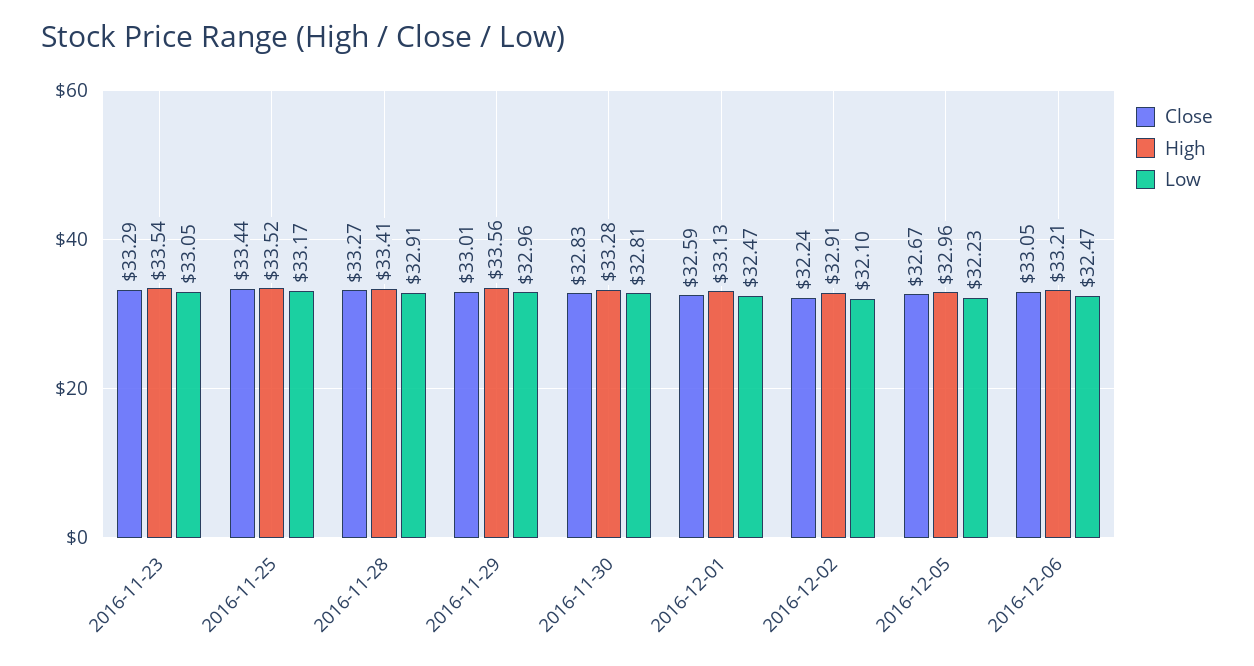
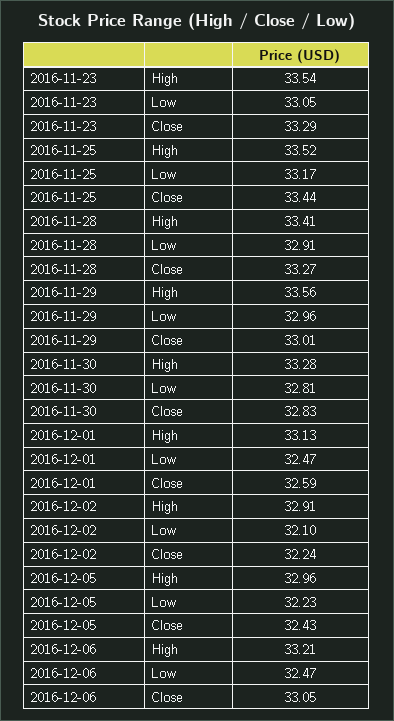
  {
    "Close": {
      "2016-11-23": 33.29,
      "2016-11-25": 33.44,
      "2016-11-28": 33.27,
      "2016-11-29": 33.01,
      "2016-11-30": 32.83,
      "2016-12-01": 32.59,
      "2016-12-02": 32.24,
-     "2016-12-05": 32.67,
+     "2016-12-05": 32.43,
      "2016-12-06": 33.05
    },
    "High": {
      "2016-11-23": 33.54,
      "2016-11-25": 33.52,
      "2016-11-28": 33.41,
      "2016-11-29": 33.56,
      "2016-11-30": 33.28,
      "2016-12-01": 33.13,
      "2016-12-02": 32.91,
      "2016-12-05": 32.96,
      "2016-12-06": 33.21
    },
    "Low": {
      "2016-11-23": 33.05,
      "2016-11-25": 33.17,
      "2016-11-28": 32.91,
      "2016-11-29": 32.96,
      "2016-11-30": 32.81,
      "2016-12-01": 32.47,
      "2016-12-02": 32.1,
      "2016-12-05": 32.23,
      "2016-12-06": 32.47
    }
  }

